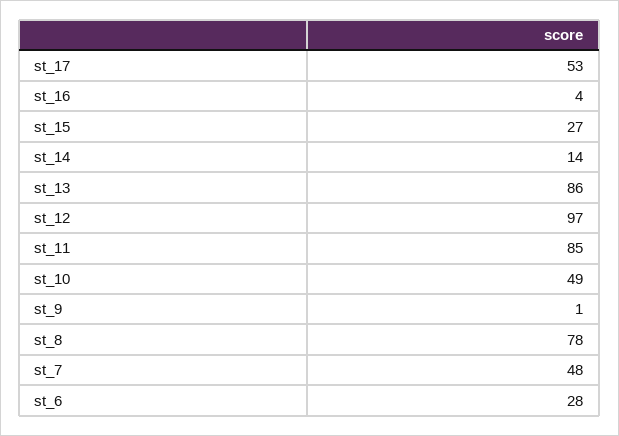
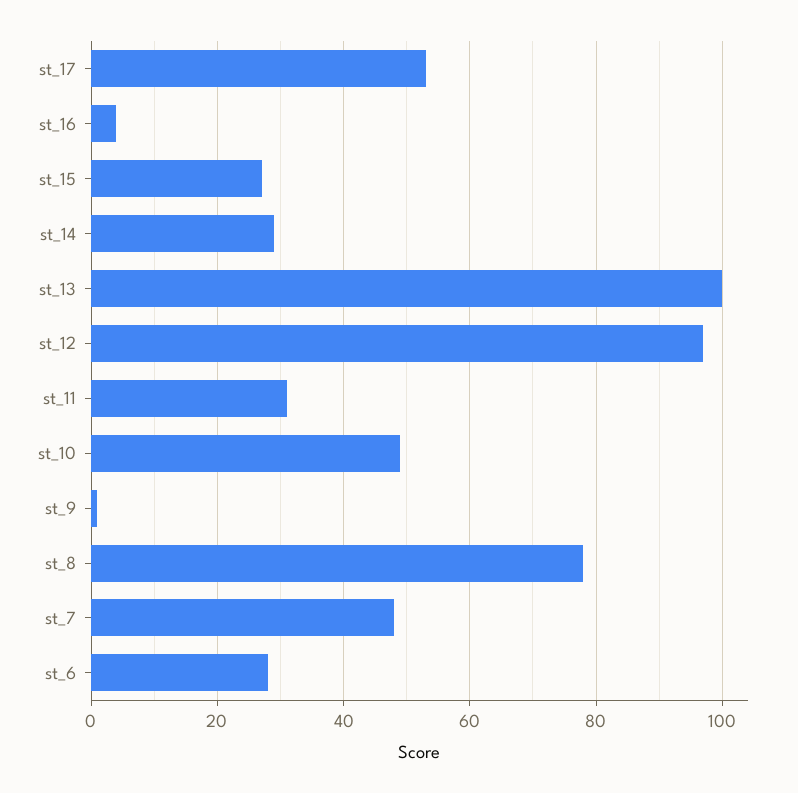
  {
    "st_17": 53,
    "st_16": 4,
    "st_15": 27,
-   "st_14": 14,
+   "st_14": 30,
-   "st_13": 86,
+   "st_13": 100,
    "st_12": 97,
-   "st_11": 85,
+   "st_11": 30,
    "st_10": 49,
    "st_9": 1,
    "st_8": 78,
    "st_7": 48,
    "st_6": 28
  }

